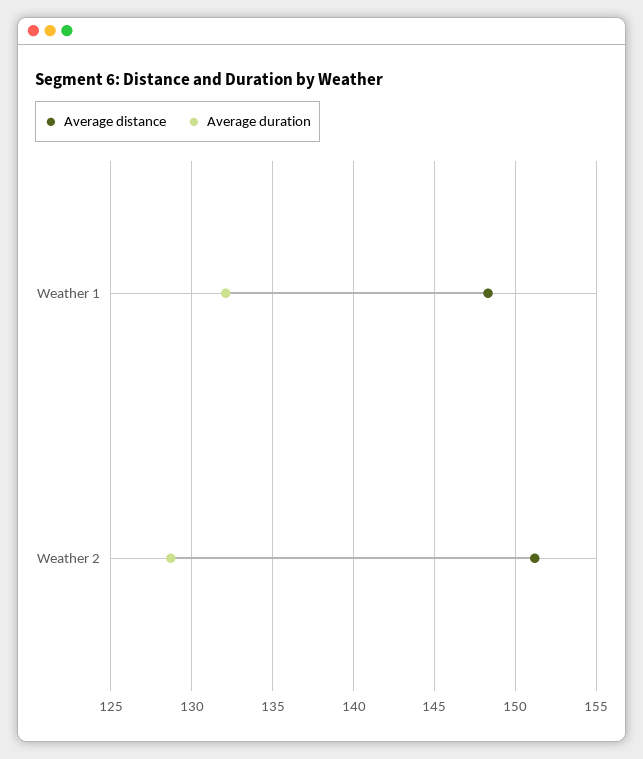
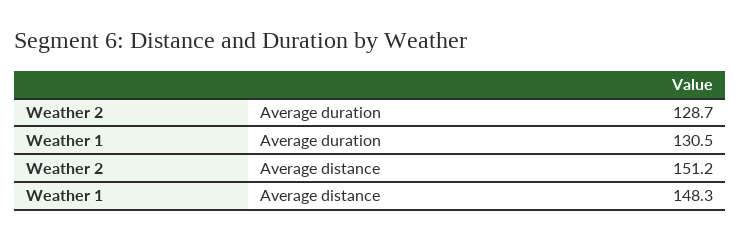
  {
    "Average distance": {
      "Weather 1": 148.3,
      "Weather 2": 151.2
    },
    "Average duration": {
-     "Weather 1": 132,
+     "Weather 1": 130.5,
      "Weather 2": 128.7
    }
  }

